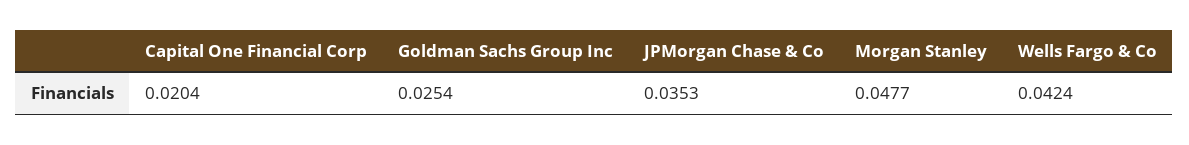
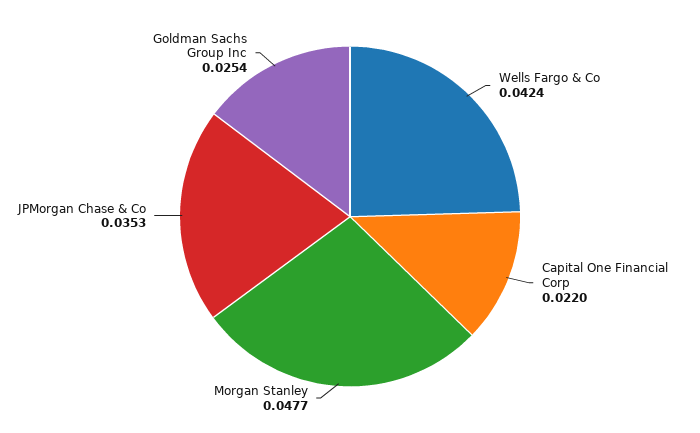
  {
-   "Capital One Financial Corp": 0.0204,
+   "Capital One Financial Corp": 0.022,
    "Goldman Sachs Group Inc": 0.0254,
    "JPMorgan Chase & Co": 0.0353,
    "Morgan Stanley": 0.0477,
    "Wells Fargo & Co": 0.0424
  }

